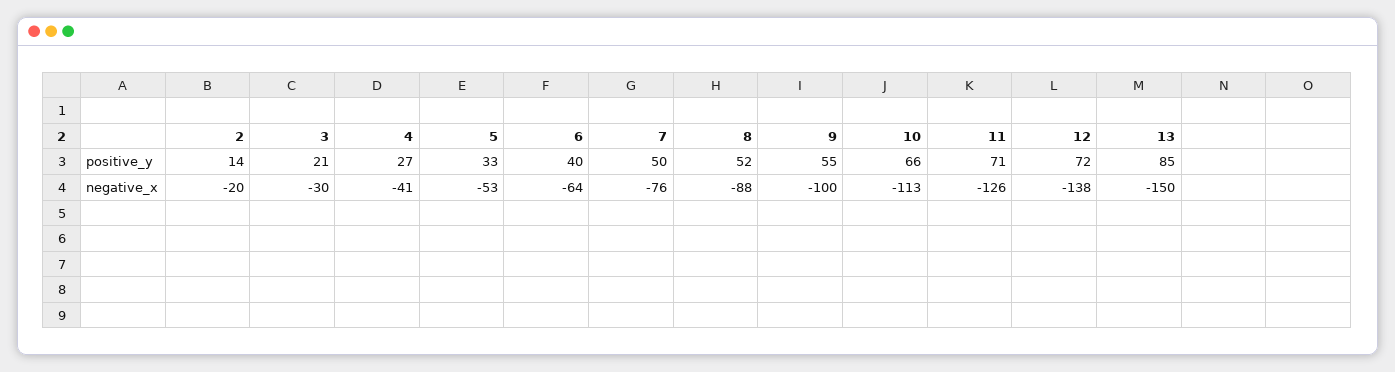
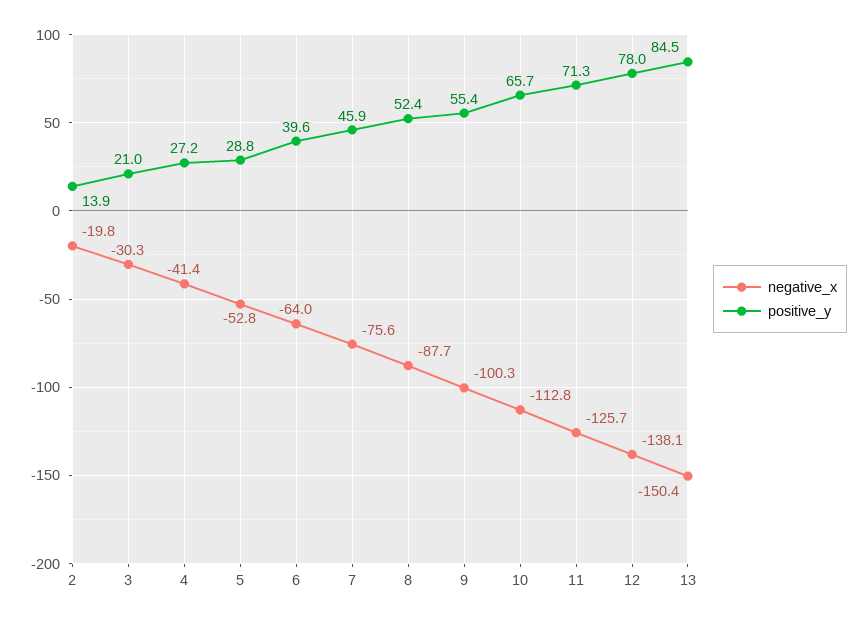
  {
    "positive_y": {
      "2": 13.9,
      "3": 21,
      "4": 27.2,
-     "5": 33,
+     "5": 28.8,
      "6": 39.6,
-     "7": 50,
+     "7": 45.9,
      "8": 52.4,
      "9": 55.4,
      "10": 65.7,
      "11": 71.3,
-     "12": 72,
+     "12": 78,
      "13": 84.5
    },
    "negative_x": {
      "2": -19.8,
      "3": -30.3,
      "4": -41.4,
      "5": -52.8,
      "6": -64,
      "7": -75.6,
      "8": -87.7,
      "9": -100.3,
      "10": -112.8,
      "11": -125.7,
      "12": -138.1,
      "13": -150.4
    }
  }

